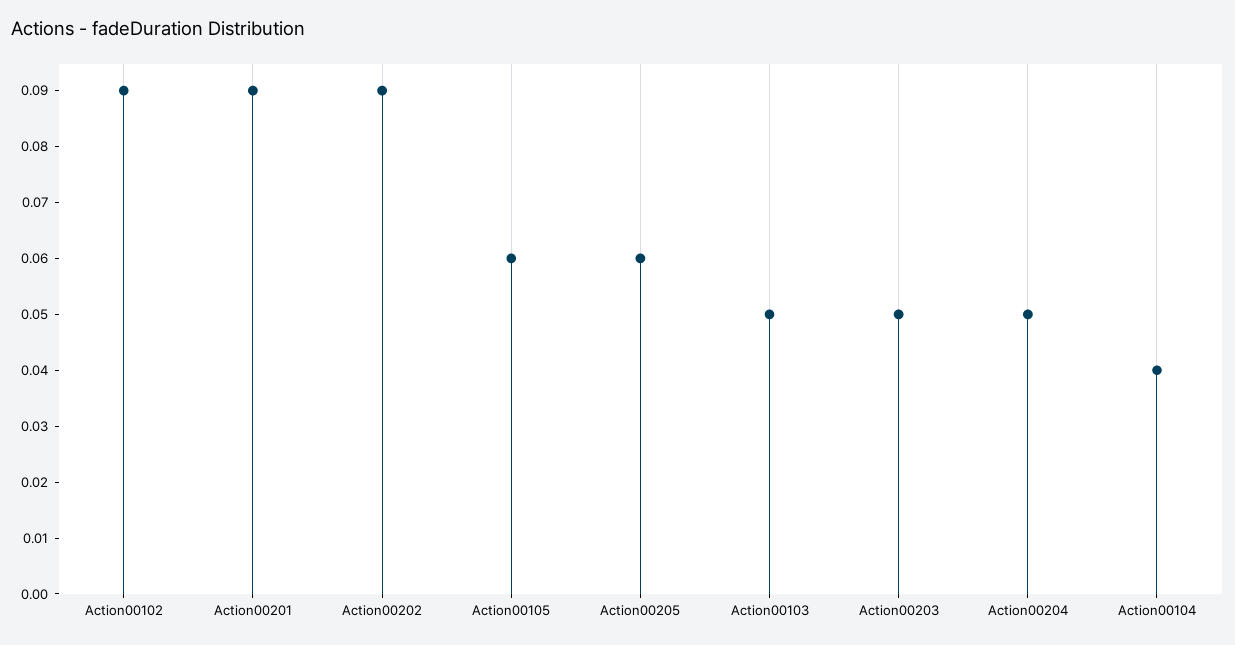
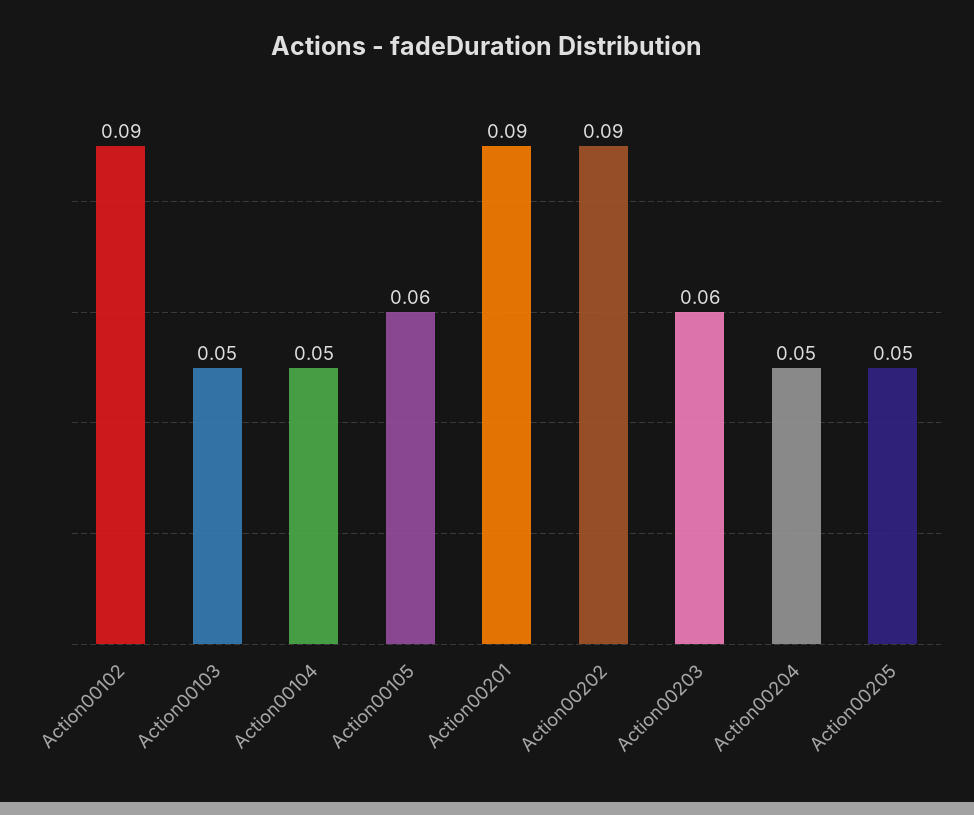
  {
    "Action00102": 0.09,
    "Action00201": 0.09,
    "Action00202": 0.09,
    "Action00105": 0.06,
-   "Action00205": 0.06,
+   "Action00205": 0.05,
    "Action00103": 0.05,
-   "Action00203": 0.05,
+   "Action00203": 0.06,
    "Action00204": 0.05,
-   "Action00104": 0.04
+   "Action00104": 0.05
  }

